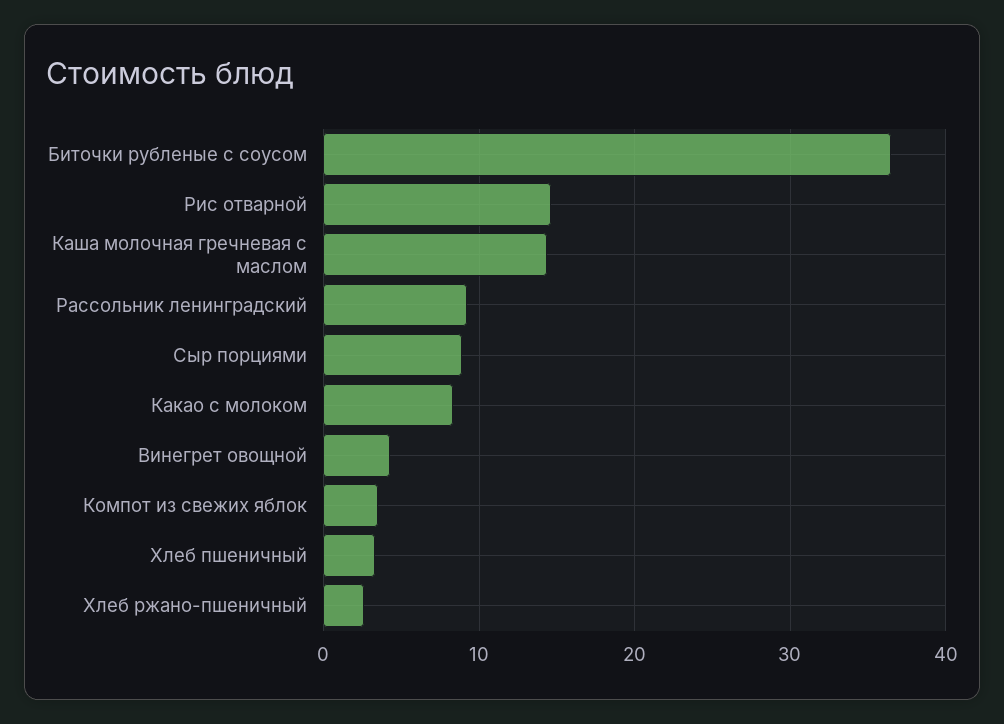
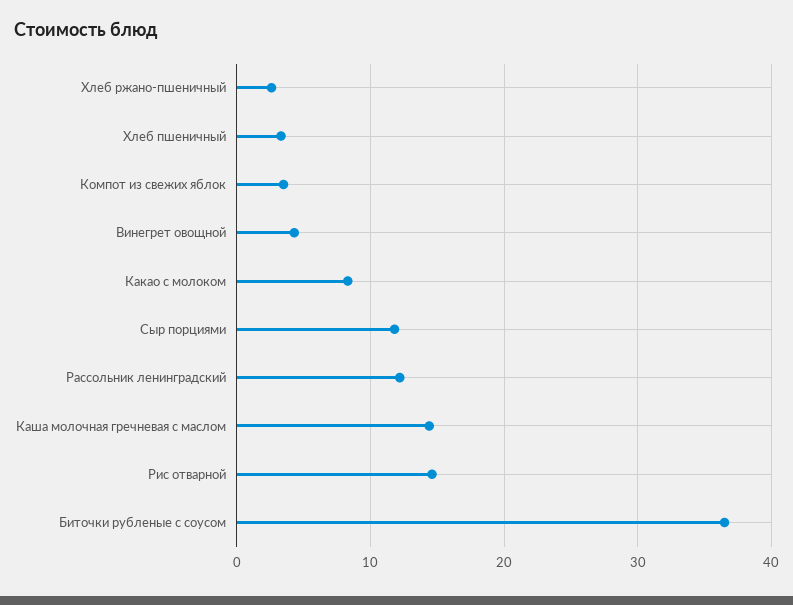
  {
    "Биточки рубленые с соусом": 37,
    "Рис отварной": 15,
    "Каша молочная гречневая с маслом": 14,
-   "Рассольник ленинградский": 9,
+   "Рассольник ленинградский": 12,
-   "Сыр порциями": 9,
+   "Сыр порциями": 12,
    "Какао с молоком": 8,
    "Винегрет овощной": 4,
    "Компот из свежих яблок": 4,
    "Хлеб пшеничный": 3,
    "Хлеб ржано-пшеничный": 3
  }

